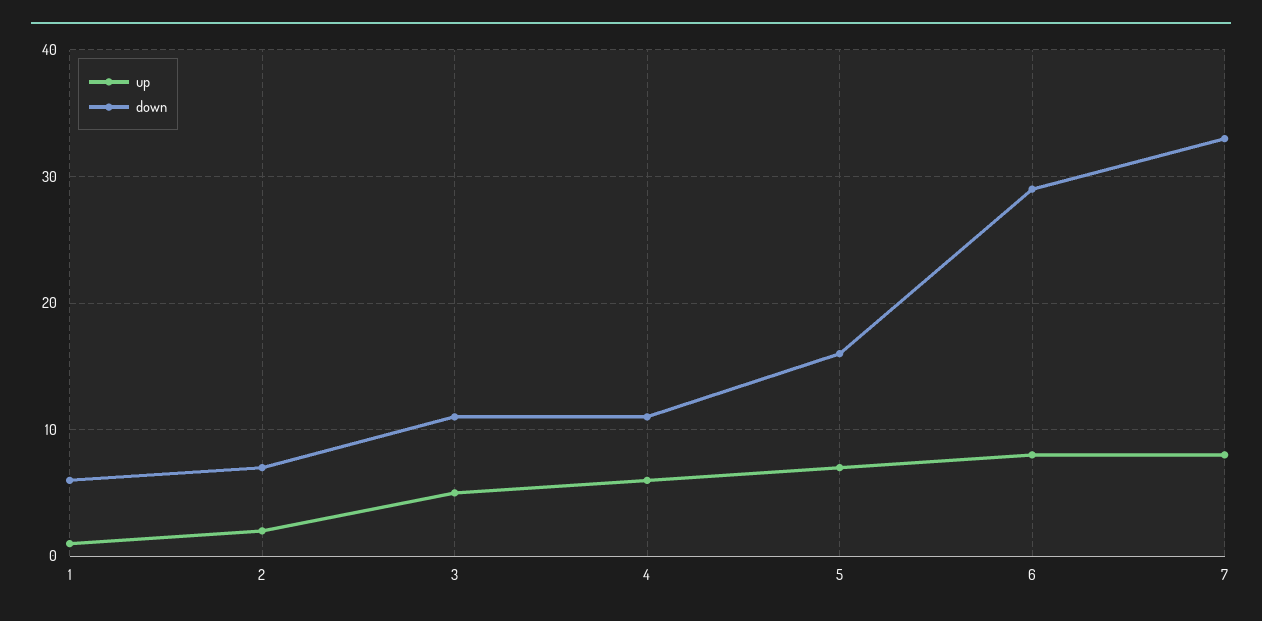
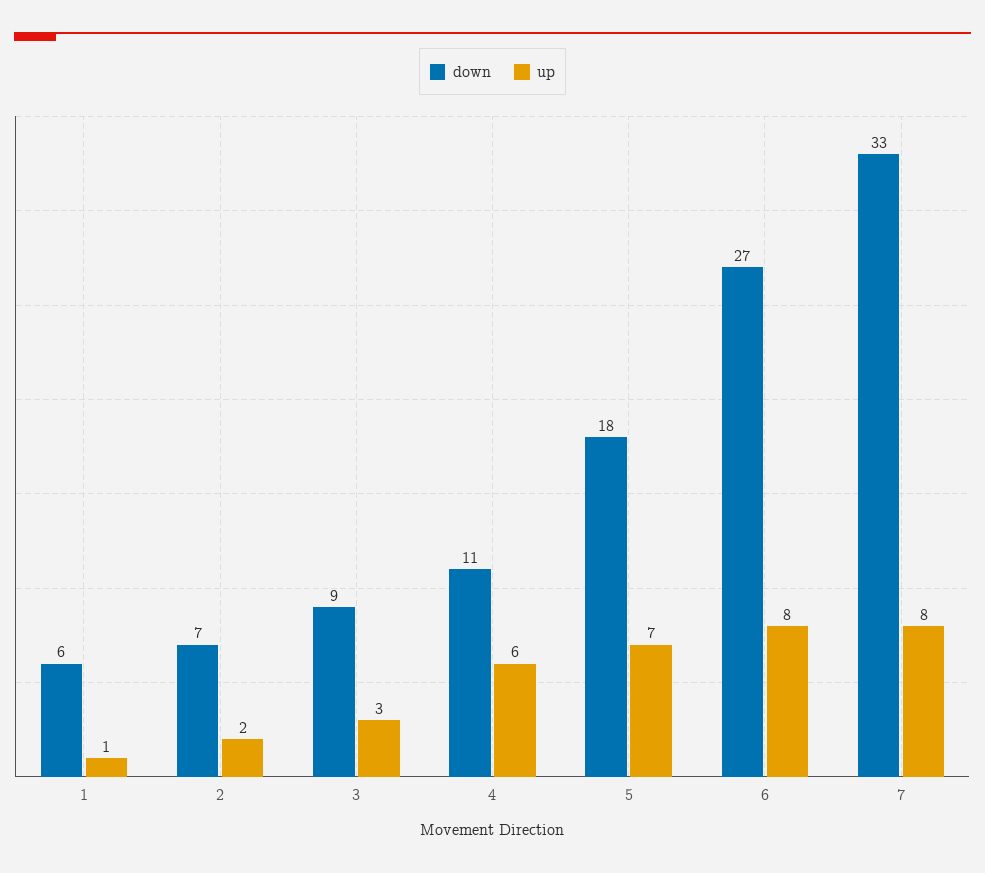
  {
    "up": {
      "1": 1,
      "2": 2,
-     "3": 5,
+     "3": 3,
      "4": 6,
      "5": 7,
      "6": 8,
      "7": 8
    },
    "down": {
      "1": 6,
      "2": 7,
-     "3": 11,
+     "3": 9,
      "4": 11,
-     "5": 16,
+     "5": 18,
-     "6": 29,
+     "6": 27,
      "7": 33
    }
  }

